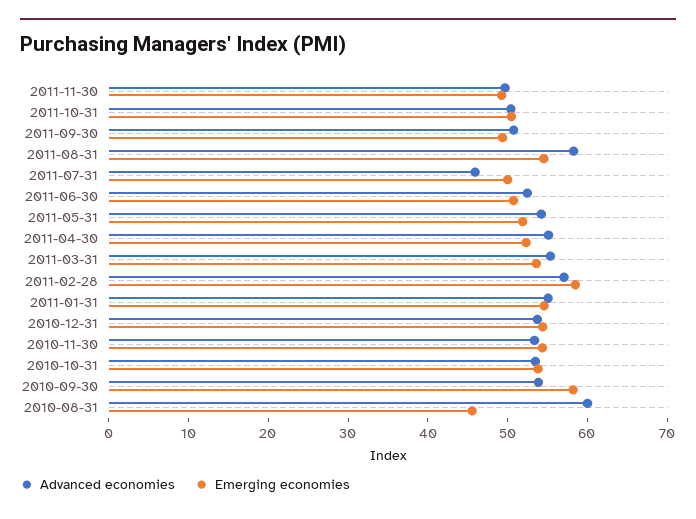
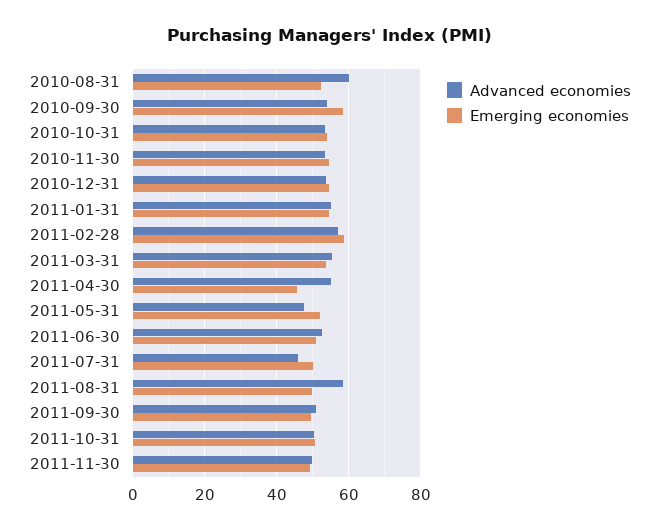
  {
    "Advanced economies": {
      "2011-11-30": 50,
      "2011-10-31": 50,
      "2011-09-30": 50,
      "2011-08-31": 58,
      "2011-07-31": 46,
      "2011-06-30": 52,
-     "2011-05-31": 54,
+     "2011-05-31": 48,
      "2011-04-30": 56,
      "2011-03-31": 56,
      "2011-02-28": 58,
      "2011-01-31": 56,
      "2010-12-31": 54,
      "2010-11-30": 54,
      "2010-10-31": 54,
      "2010-09-30": 54,
      "2010-08-31": 60
    },
    "Emerging economies": {
      "2011-11-30": 50,
      "2011-10-31": 50,
      "2011-09-30": 50,
-     "2011-08-31": 54,
+     "2011-08-31": 50,
      "2011-07-31": 50,
      "2011-06-30": 50,
      "2011-05-31": 52,
-     "2011-04-30": 52,
+     "2011-04-30": 46,
      "2011-03-31": 54,
      "2011-02-28": 58,
      "2011-01-31": 54,
      "2010-12-31": 54,
      "2010-11-30": 54,
      "2010-10-31": 54,
      "2010-09-30": 58,
-     "2010-08-31": 46
+     "2010-08-31": 52
    }
  }

